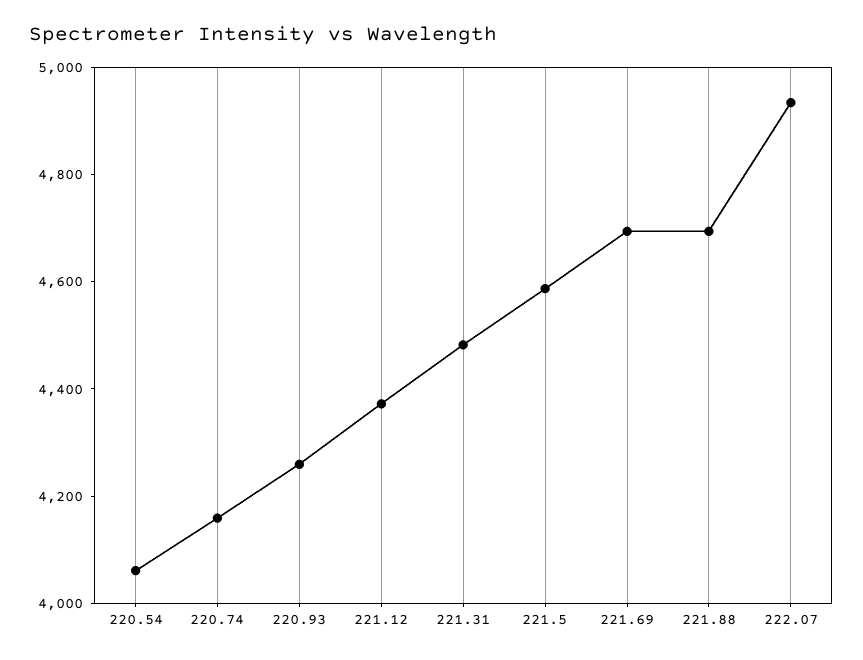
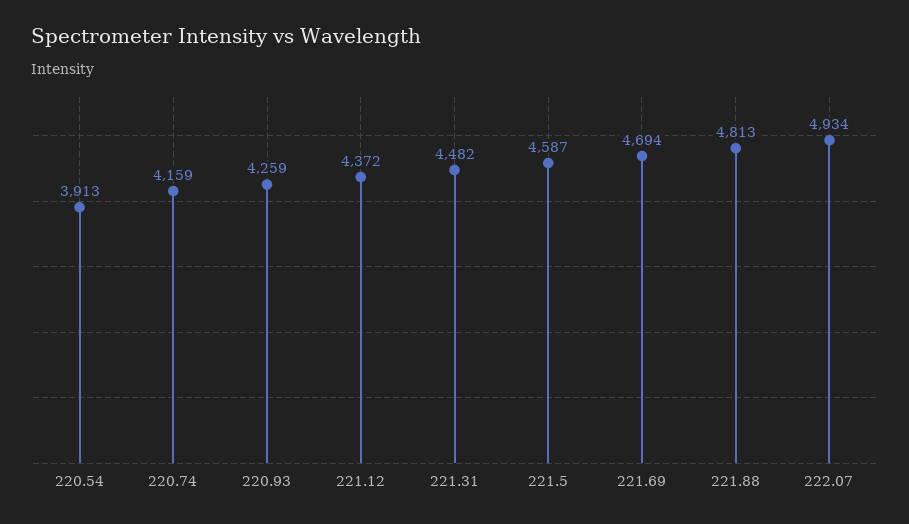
  {
-   "220.54": 4050,
+   "220.54": 3913,
    "220.74": 4159,
    "220.93": 4259,
    "221.12": 4372,
    "221.31": 4482,
    "221.5": 4587,
    "221.69": 4694,
-   "221.88": 4700,
+   "221.88": 4813,
    "222.07": 4934
  }

